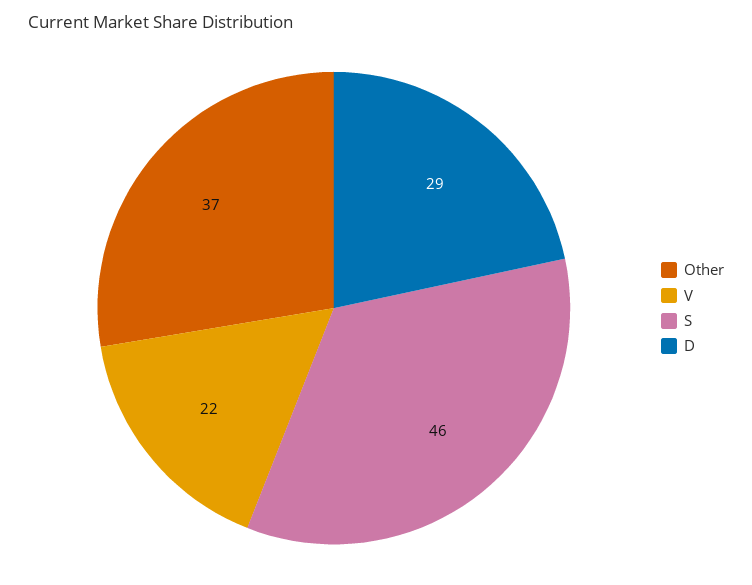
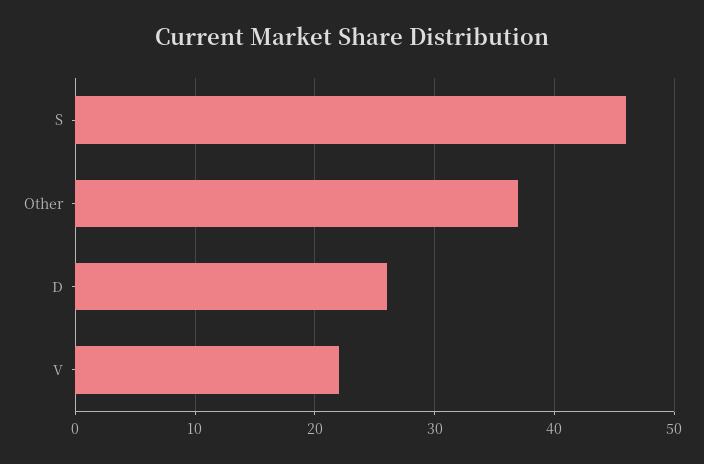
  {
    "Other": 37,
    "V": 22,
    "S": 46,
-   "D": 29
+   "D": 26
  }

